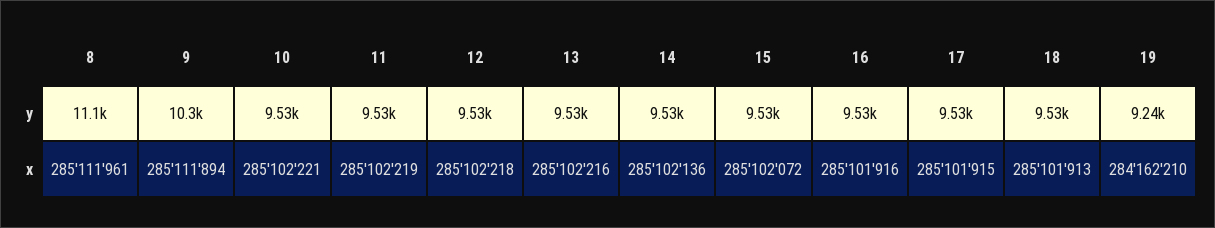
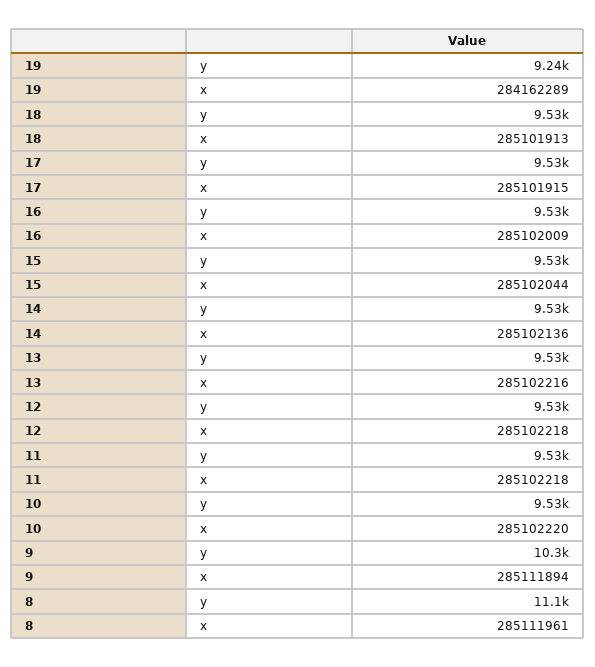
  {
    "8": {
      "y": 11100,
      "x": 285111961
    },
    "9": {
      "y": 10300,
      "x": 285111894
    },
    "10": {
      "y": 9530,
-     "x": 285102221
+     "x": 285102220
    },
    "11": {
      "y": 9530,
-     "x": 285102219
+     "x": 285102218
    },
    "12": {
      "y": 9530,
      "x": 285102218
    },
    "13": {
      "y": 9530,
      "x": 285102216
    },
    "14": {
      "y": 9530,
      "x": 285102136
    },
    "15": {
      "y": 9530,
-     "x": 285102072
+     "x": 285102044
    },
    "16": {
      "y": 9530,
-     "x": 285101916
+     "x": 285102009
    },
    "17": {
      "y": 9530,
      "x": 285101915
    },
    "18": {
      "y": 9530,
      "x": 285101913
    },
    "19": {
      "y": 9240,
-     "x": 284162210
+     "x": 284162289
    }
  }

